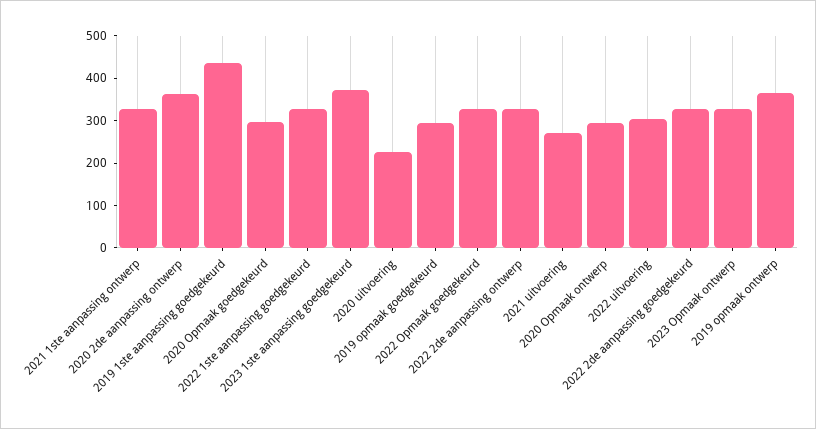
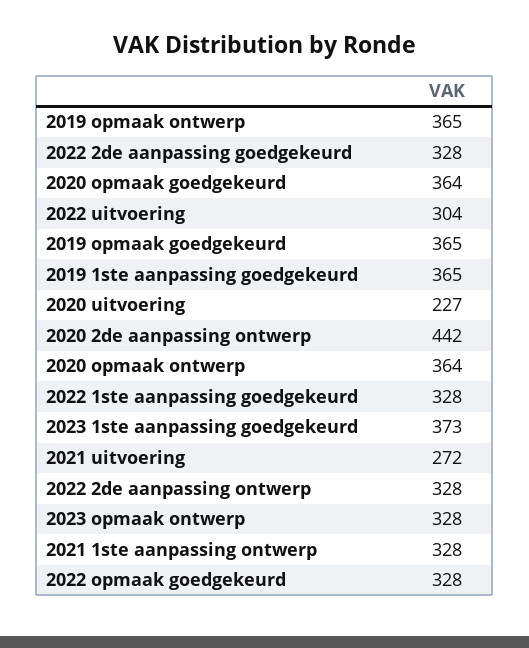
  {
    "2021 1ste aanpassing ontwerp": 328,
-   "2020 2de aanpassing ontwerp": 360,
+   "2020 2de aanpassing ontwerp": 442,
-   "2019 1ste aanpassing goedgekeurd": 440,
+   "2019 1ste aanpassing goedgekeurd": 365,
-   "2020 Opmaak goedgekeurd": 300,
+   "2020 Opmaak goedgekeurd": 364,
    "2022 1ste aanpassing goedgekeurd": 328,
    "2023 1ste aanpassing goedgekeurd": 373,
    "2020 uitvoering": 227,
-   "2019 opmaak goedgekeurd": 300,
+   "2019 opmaak goedgekeurd": 365,
    "2022 Opmaak goedgekeurd": 328,
    "2022 2de aanpassing ontwerp": 328,
    "2021 uitvoering": 272,
-   "2020 Opmaak ontwerp": 300,
+   "2020 Opmaak ontwerp": 364,
    "2022 uitvoering": 304,
    "2022 2de aanpassing goedgekeurd": 328,
    "2023 Opmaak ontwerp": 328,
    "2019 opmaak ontwerp": 365
  }

